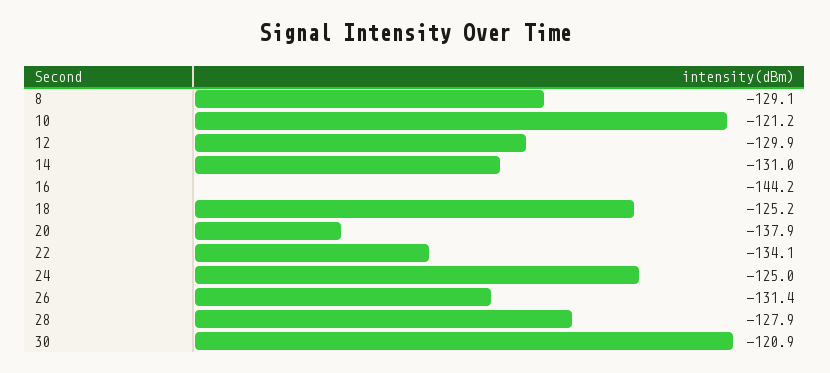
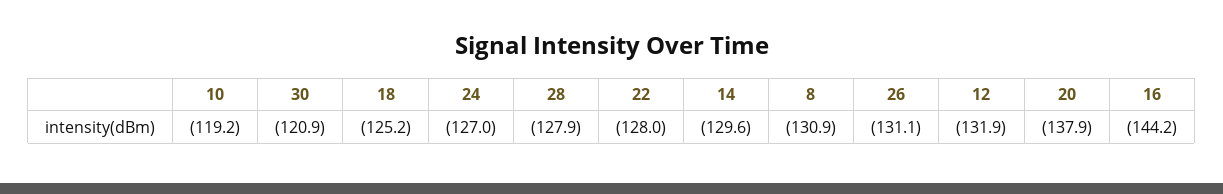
  {
-   "8": -129.1,
+   "8": -130.9,
-   "10": -121.2,
+   "10": -119.2,
-   "12": -129.9,
+   "12": -131.9,
-   "14": -131,
+   "14": -129.6,
    "16": -144.2,
    "18": -125.2,
    "20": -137.9,
-   "22": -134.1,
+   "22": -128,
-   "24": -125,
+   "24": -127,
-   "26": -131.4,
+   "26": -131.1,
    "28": -127.9,
    "30": -120.9
  }

